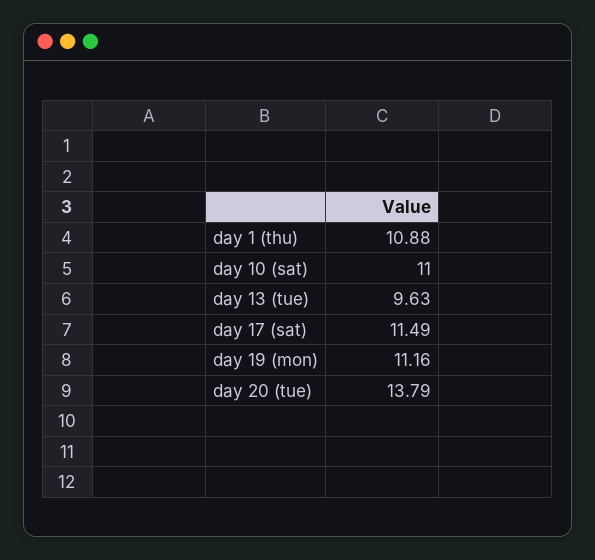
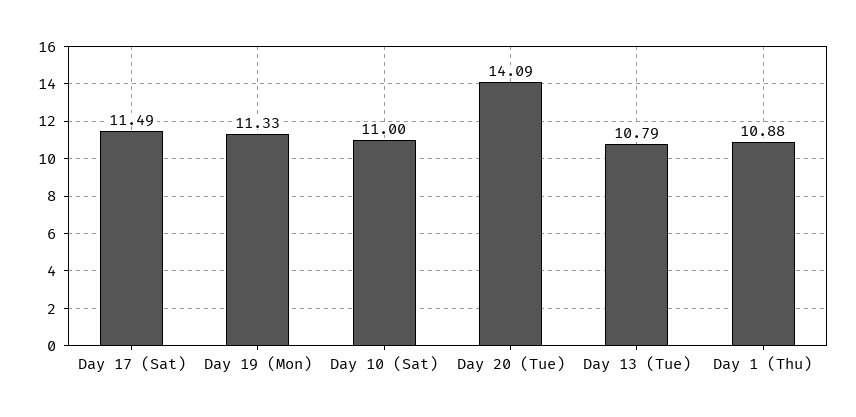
  {
    "day 1 (thu)": 10.88,
    "day 10 (sat)": 11,
-   "day 13 (tue)": 9.63,
+   "day 13 (tue)": 10.79,
    "day 17 (sat)": 11.49,
-   "day 19 (mon)": 11.16,
+   "day 19 (mon)": 11.33,
-   "day 20 (tue)": 13.79
+   "day 20 (tue)": 14.09
  }

